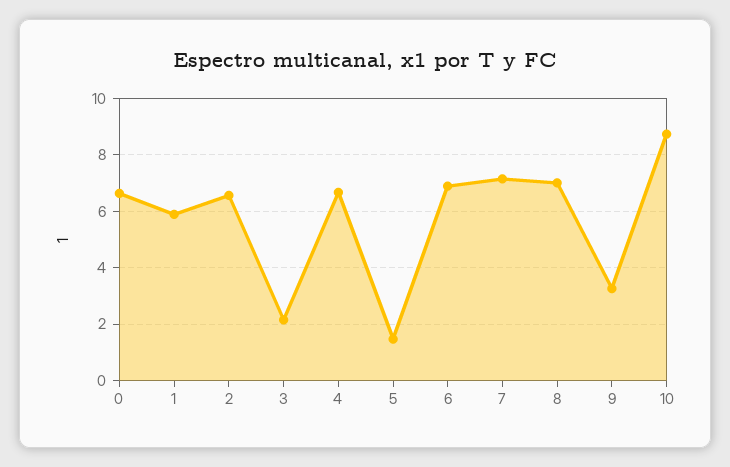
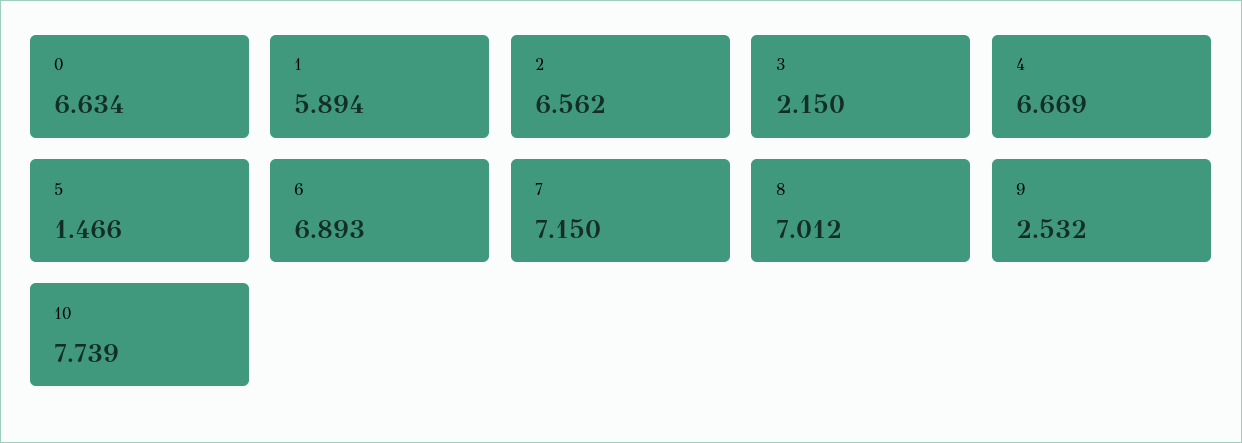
  {
    "0": 6.634,
    "1": 5.894,
    "2": 6.562,
    "3": 2.15,
    "4": 6.669,
    "5": 1.466,
    "6": 6.893,
    "7": 7.15,
    "8": 7.012,
-   "9": 3.25,
+   "9": 2.532,
-   "10": 8.75
+   "10": 7.739
  }

